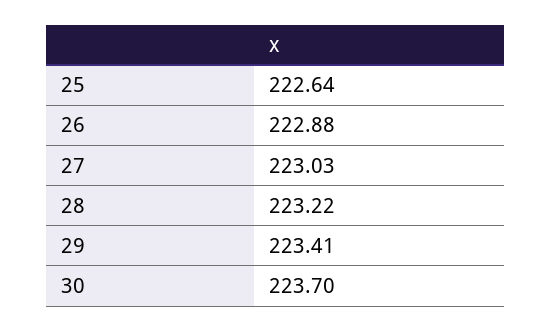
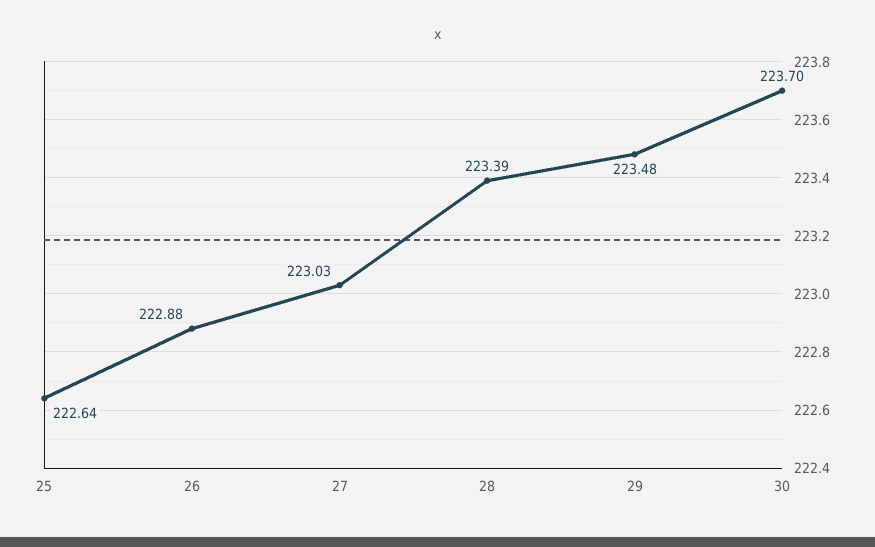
  {
    "25": 222.64,
    "26": 222.88,
    "27": 223.03,
-   "28": 223.22,
+   "28": 223.39,
-   "29": 223.41,
+   "29": 223.48,
    "30": 223.7
  }

